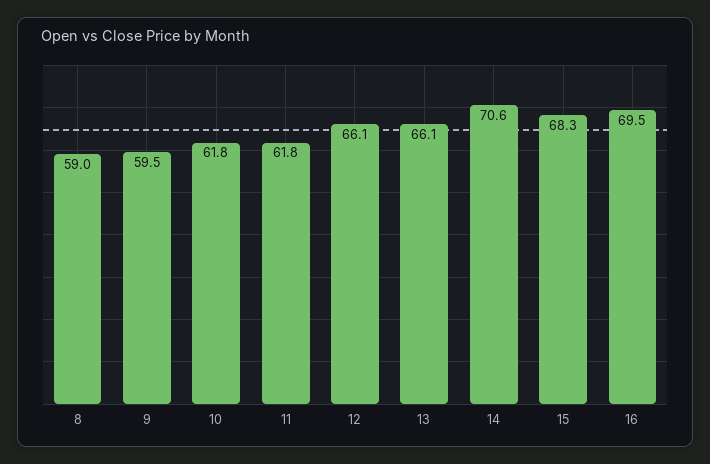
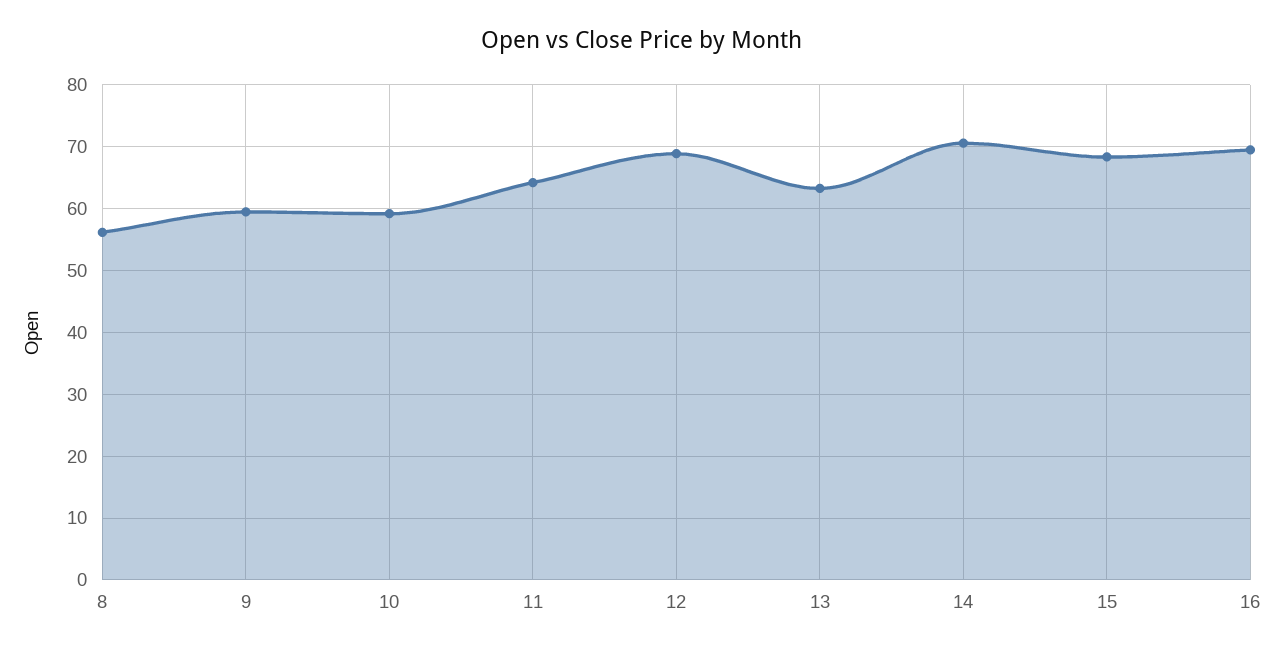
  {
-   "8": 59,
+   "8": 56,
    "9": 59.5,
-   "10": 61.8,
+   "10": 59,
-   "11": 61.8,
+   "11": 64,
-   "12": 66.1,
+   "12": 69,
-   "13": 66.1,
+   "13": 63,
    "14": 70.6,
    "15": 68.3,
    "16": 69.5
  }

